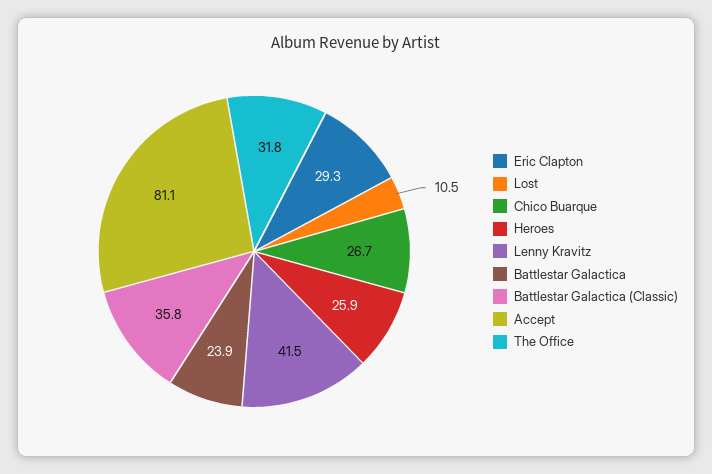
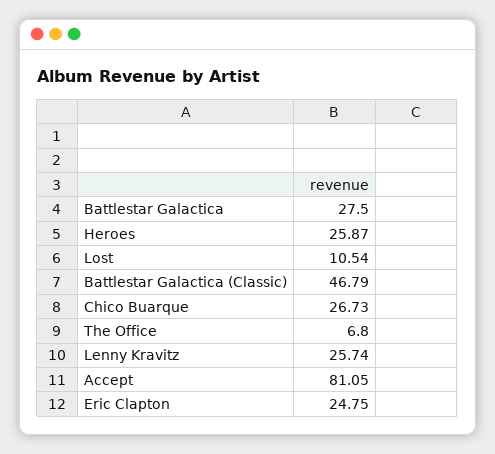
  {
-   "Eric Clapton": 29.3,
+   "Eric Clapton": 24.75,
    "Lost": 10.54,
    "Chico Buarque": 26.73,
    "Heroes": 25.87,
-   "Lenny Kravitz": 41.5,
+   "Lenny Kravitz": 25.74,
-   "Battlestar Galactica": 23.9,
+   "Battlestar Galactica": 27.5,
-   "Battlestar Galactica (Classic)": 35.8,
+   "Battlestar Galactica (Classic)": 46.79,
    "Accept": 81.05,
-   "The Office": 31.8
+   "The Office": 6.8
  }

